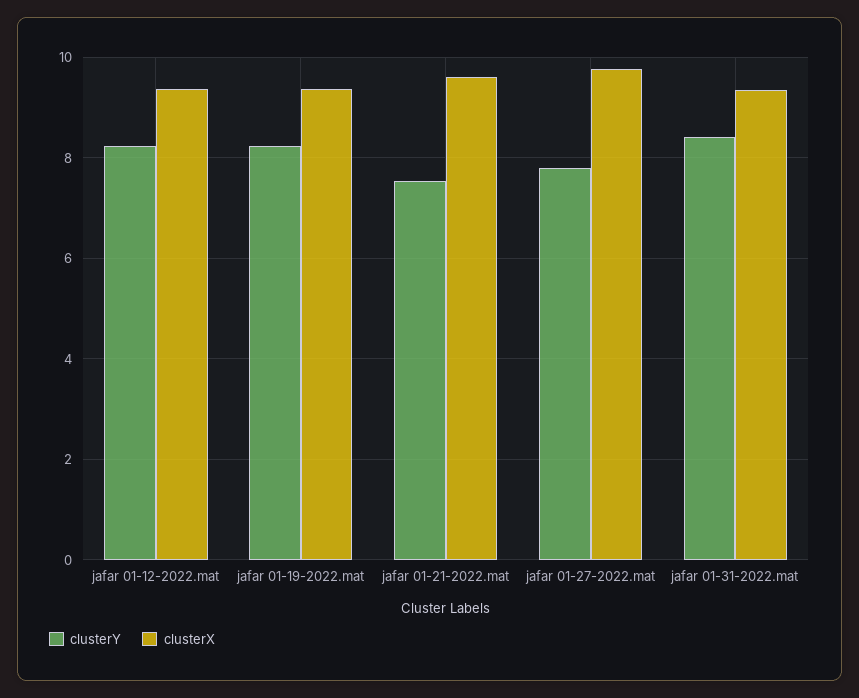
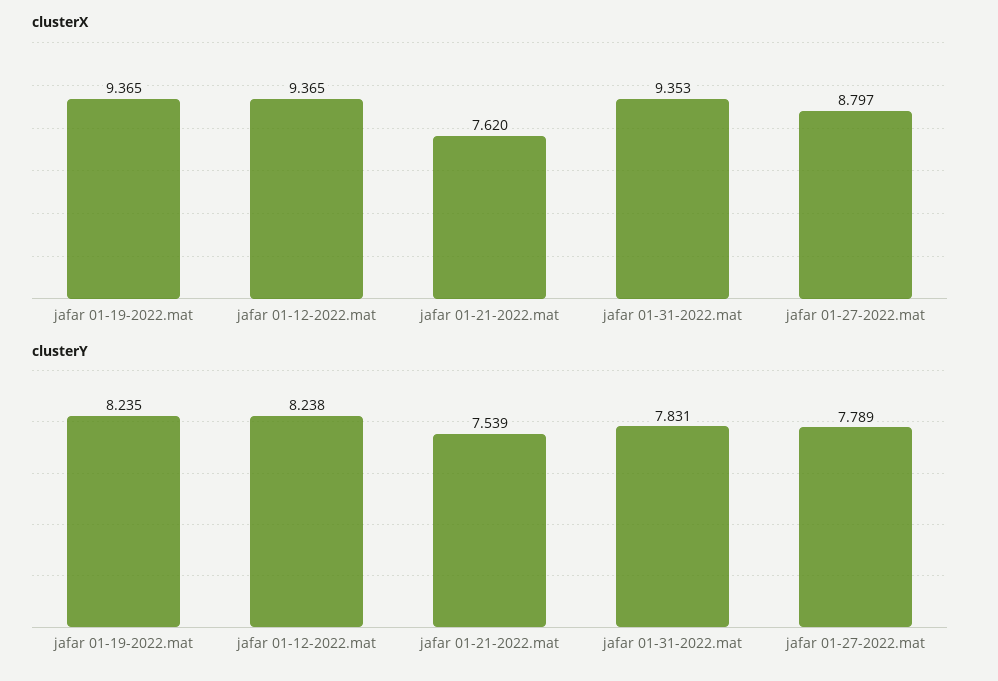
  {
    "clusterY": {
      "jafar 01-12-2022.mat": 8.238,
      "jafar 01-19-2022.mat": 8.235,
      "jafar 01-21-2022.mat": 7.539,
      "jafar 01-27-2022.mat": 7.789,
-     "jafar 01-31-2022.mat": 8.4
+     "jafar 01-31-2022.mat": 7.831
    },
    "clusterX": {
      "jafar 01-12-2022.mat": 9.365,
      "jafar 01-19-2022.mat": 9.365,
-     "jafar 01-21-2022.mat": 9.6,
+     "jafar 01-21-2022.mat": 7.62,
-     "jafar 01-27-2022.mat": 9.8,
+     "jafar 01-27-2022.mat": 8.797,
      "jafar 01-31-2022.mat": 9.353
    }
  }

